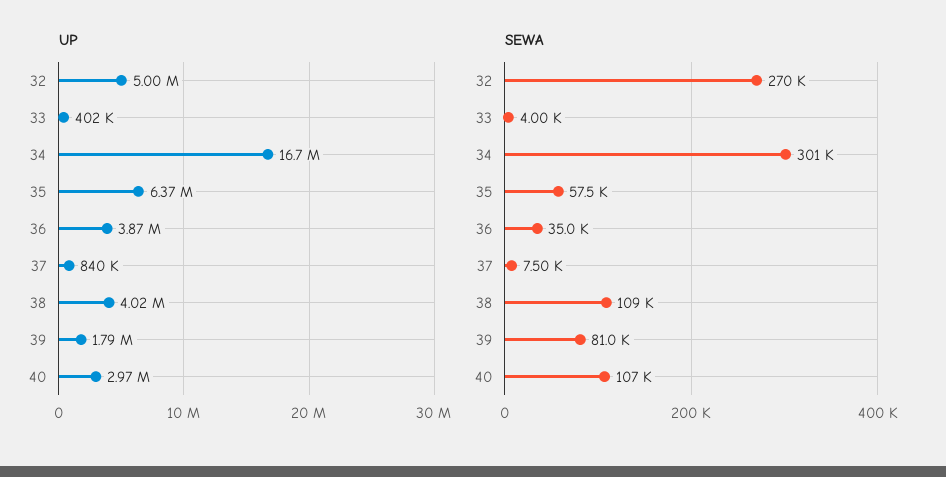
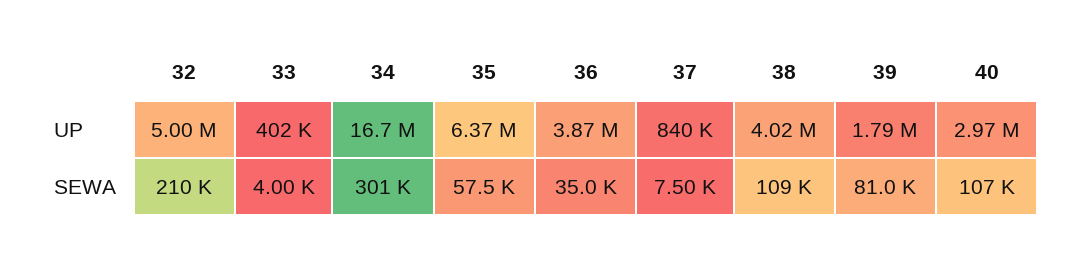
  {
    "UP": {
      "32": 5000000,
      "33": 402000,
      "34": 16700000,
      "35": 6370000,
      "36": 3870000,
      "37": 840000,
      "38": 4020000,
      "39": 1790000,
      "40": 2970000
    },
    "SEWA": {
-     "32": 270000,
+     "32": 210000,
      "33": 4000,
      "34": 301000,
      "35": 57500,
      "36": 35000,
      "37": 7500,
      "38": 109000,
      "39": 81000,
      "40": 107000
    }
  }

